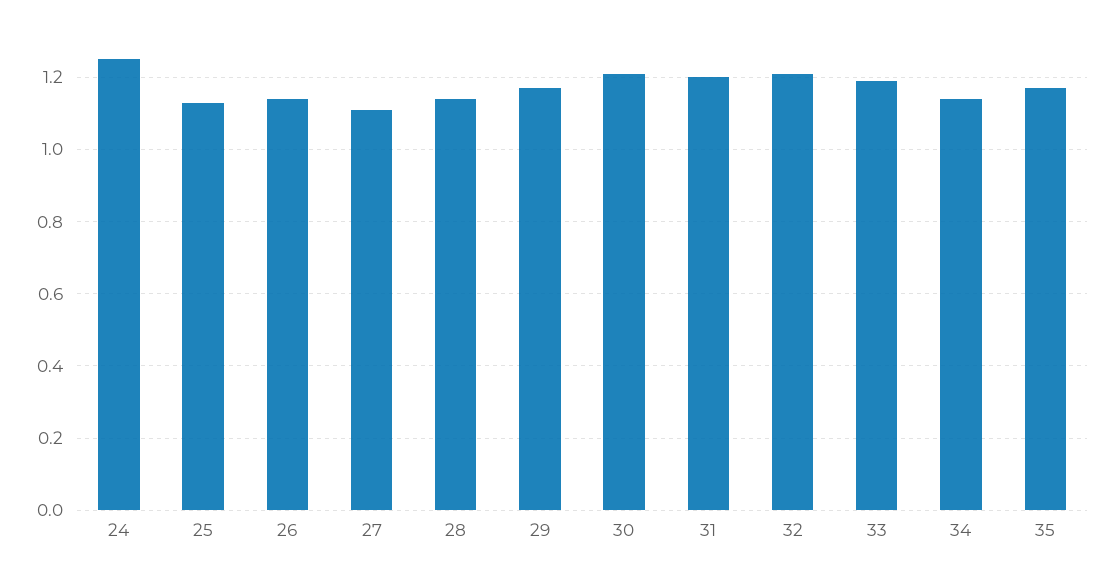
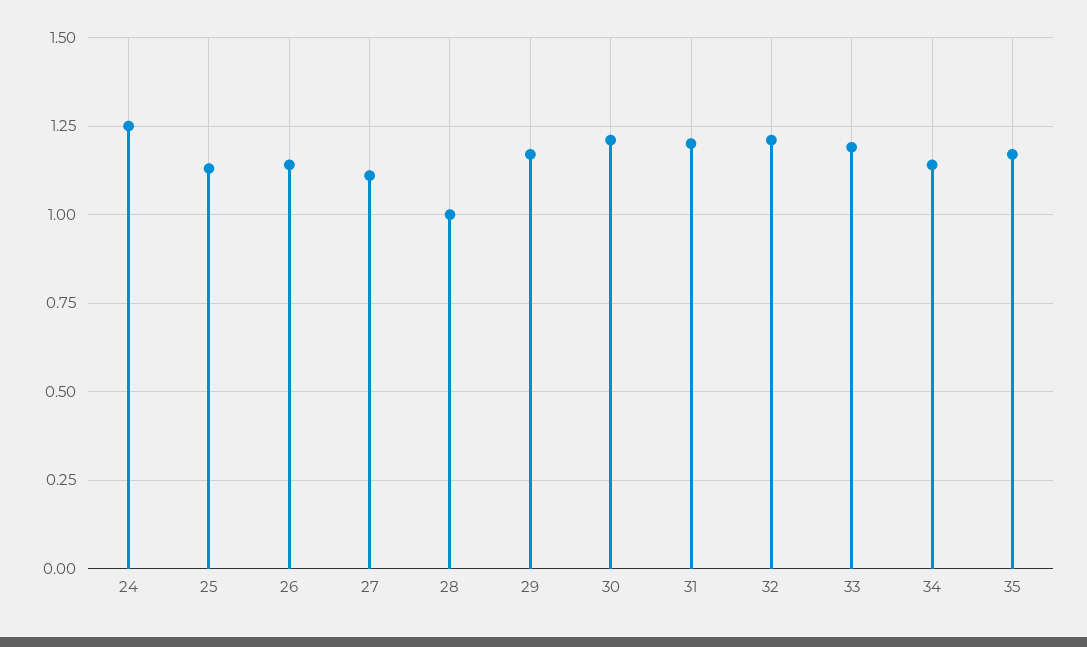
  {
    "24": 1.25,
    "25": 1.15,
    "26": 1.15,
    "27": 1.1,
-   "28": 1.15,
+   "28": 1,
    "29": 1.15,
    "30": 1.2,
    "31": 1.2,
    "32": 1.2,
    "33": 1.2,
    "34": 1.15,
    "35": 1.15
  }

